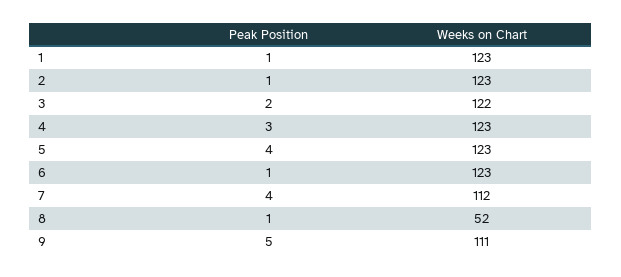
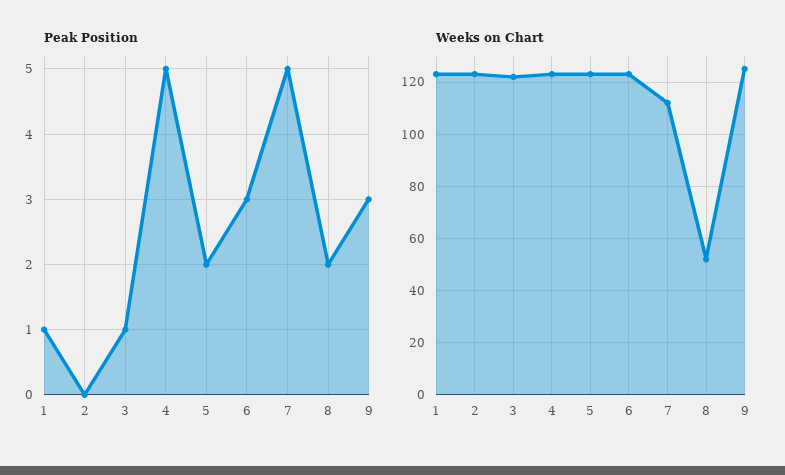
  {
    "Peak Position": {
      "1": 1,
-     "2": 1,
+     "2": 0,
-     "3": 2,
+     "3": 1,
-     "4": 3,
+     "4": 5,
-     "5": 4,
+     "5": 2,
-     "6": 1,
+     "6": 3,
-     "7": 4,
+     "7": 5,
-     "8": 1,
+     "8": 2,
-     "9": 5
+     "9": 3
    },
    "Weeks on Chart": {
      "1": 123,
      "2": 123,
      "3": 122,
      "4": 123,
      "5": 123,
      "6": 123,
      "7": 112,
      "8": 52,
-     "9": 111
+     "9": 125
    }
  }

